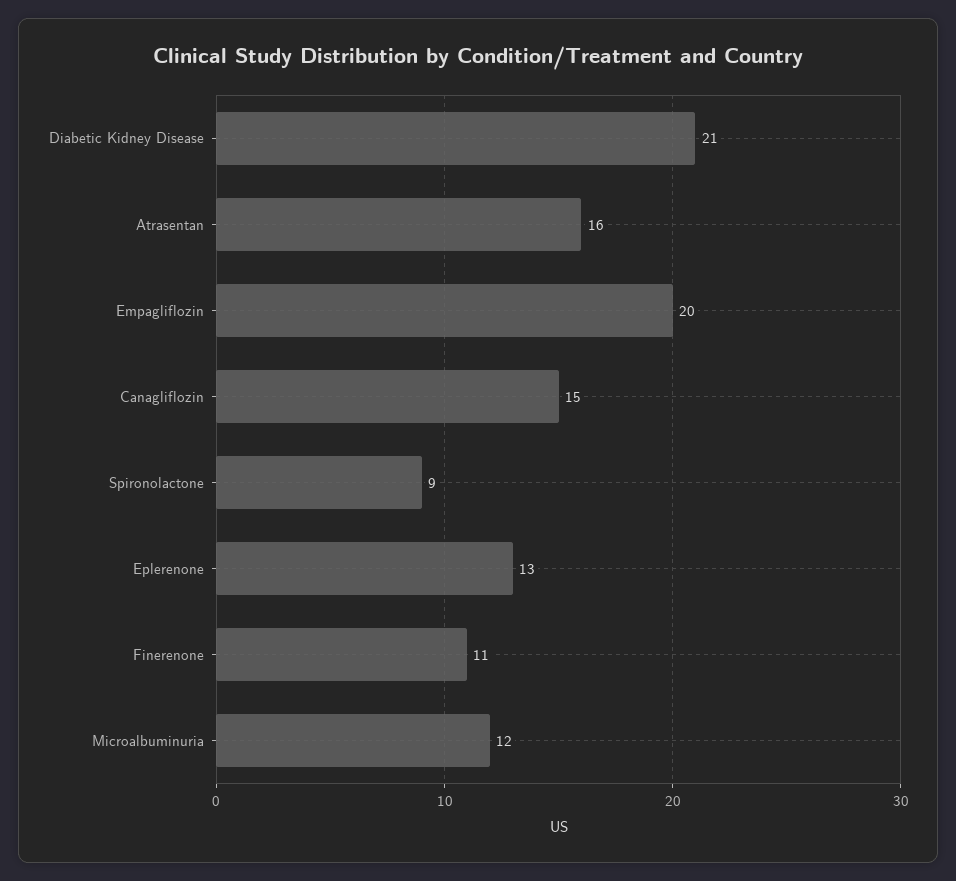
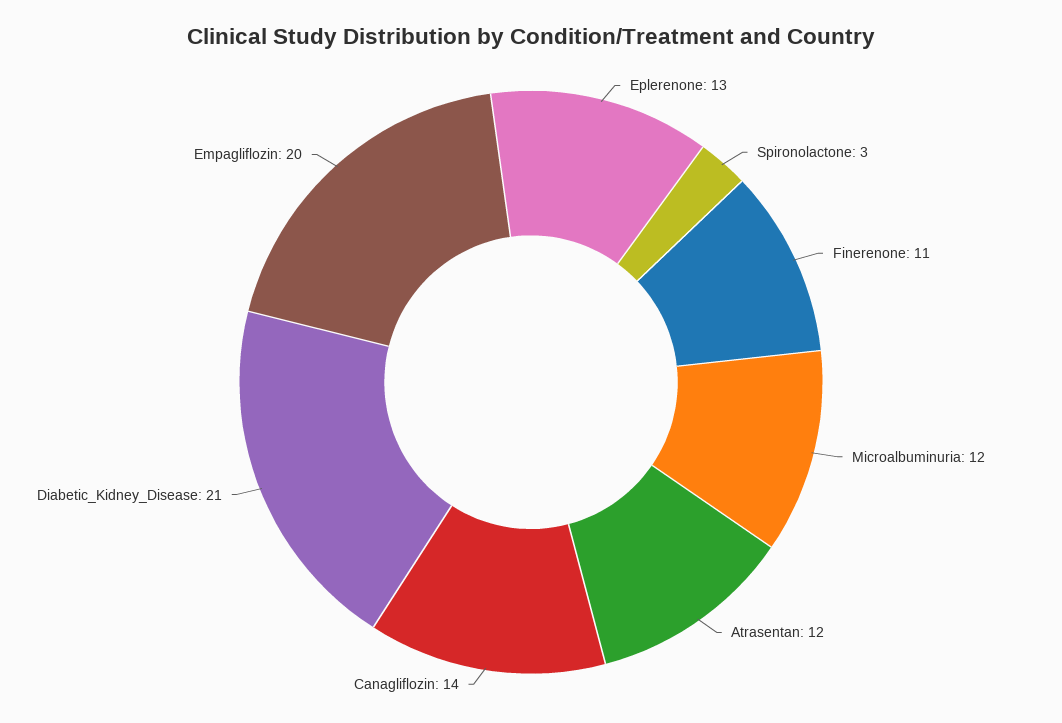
  {
    "Diabetic Kidney Disease": 21,
-   "Atrasentan": 16,
+   "Atrasentan": 12,
    "Empagliflozin": 20,
-   "Canagliflozin": 15,
+   "Canagliflozin": 14,
-   "Spironolactone": 9,
+   "Spironolactone": 3,
    "Eplerenone": 13,
    "Finerenone": 11,
    "Microalbuminuria": 12
  }

